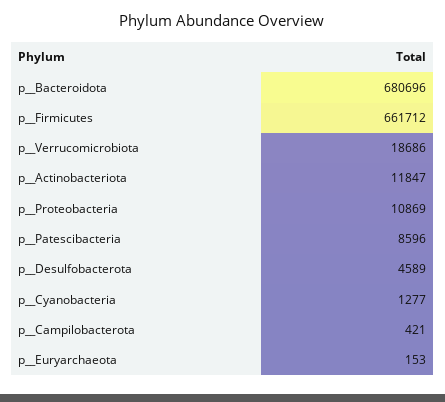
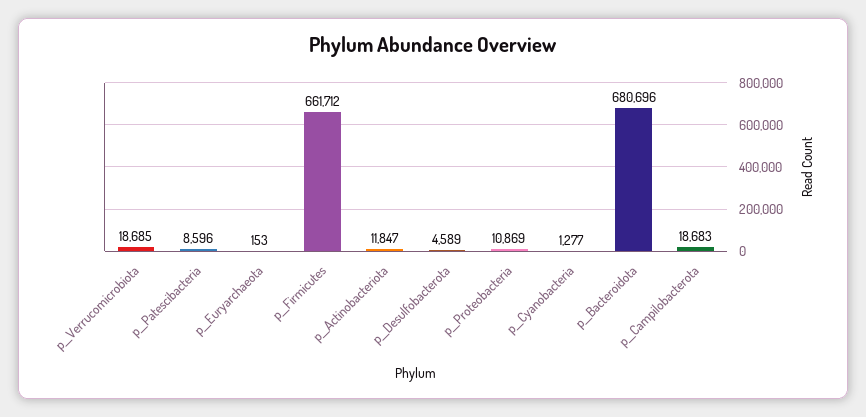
  {
    "p__Bacteroidota": 680696,
    "p__Firmicutes": 661712,
-   "p__Verrucomicrobiota": 18686,
+   "p__Verrucomicrobiota": 18685,
    "p__Actinobacteriota": 11847,
    "p__Proteobacteria": 10869,
    "p__Patescibacteria": 8596,
    "p__Desulfobacterota": 4589,
    "p__Cyanobacteria": 1277,
-   "p__Campilobacterota": 421,
+   "p__Campilobacterota": 18683,
    "p__Euryarchaeota": 153
  }

